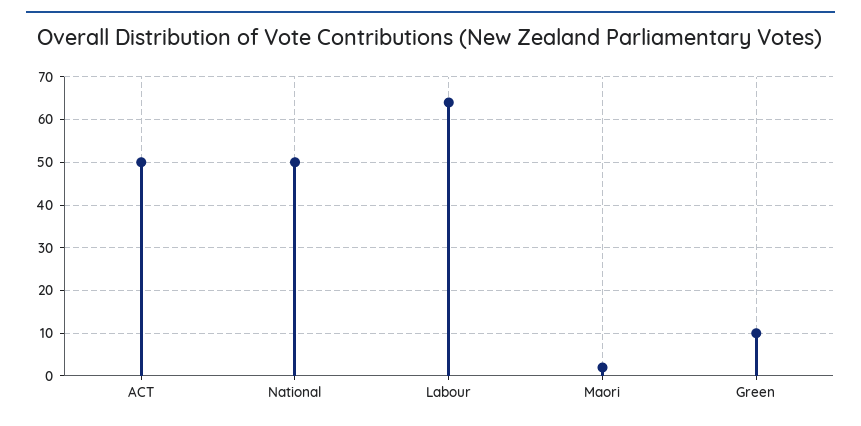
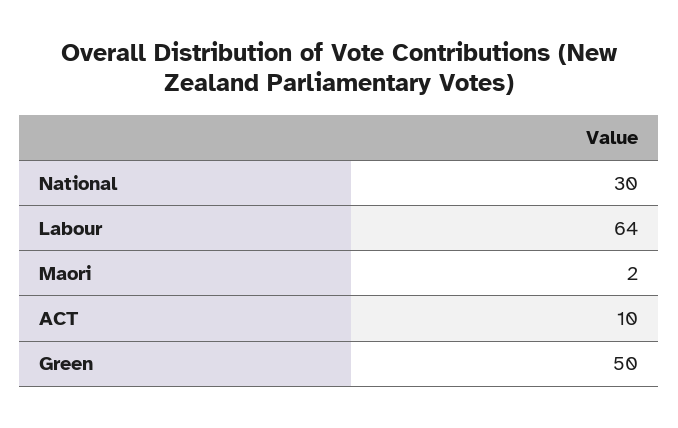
  {
-   "ACT": 50,
+   "ACT": 10,
-   "National": 50,
+   "National": 30,
    "Labour": 64,
    "Maori": 2,
-   "Green": 10
+   "Green": 50
  }

